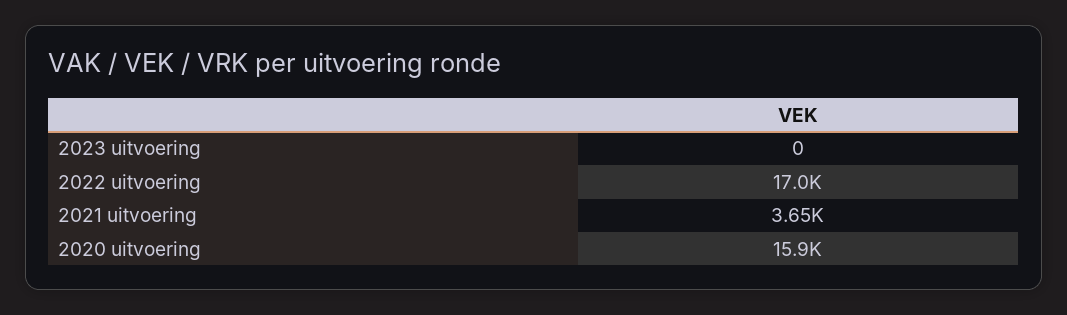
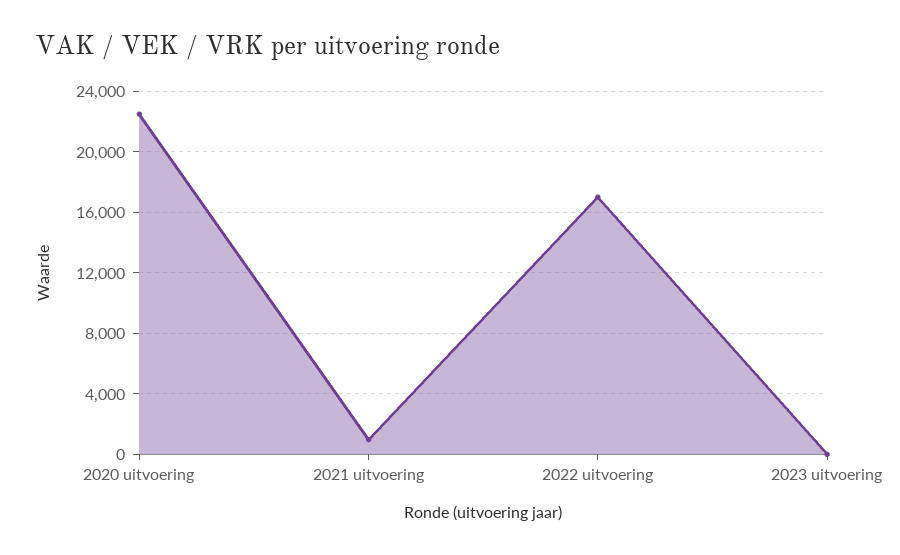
  {
    "2023 uitvoering": 0,
    "2022 uitvoering": 17000,
-   "2021 uitvoering": 3650,
+   "2021 uitvoering": 1000,
-   "2020 uitvoering": 15900
+   "2020 uitvoering": 22500
  }

